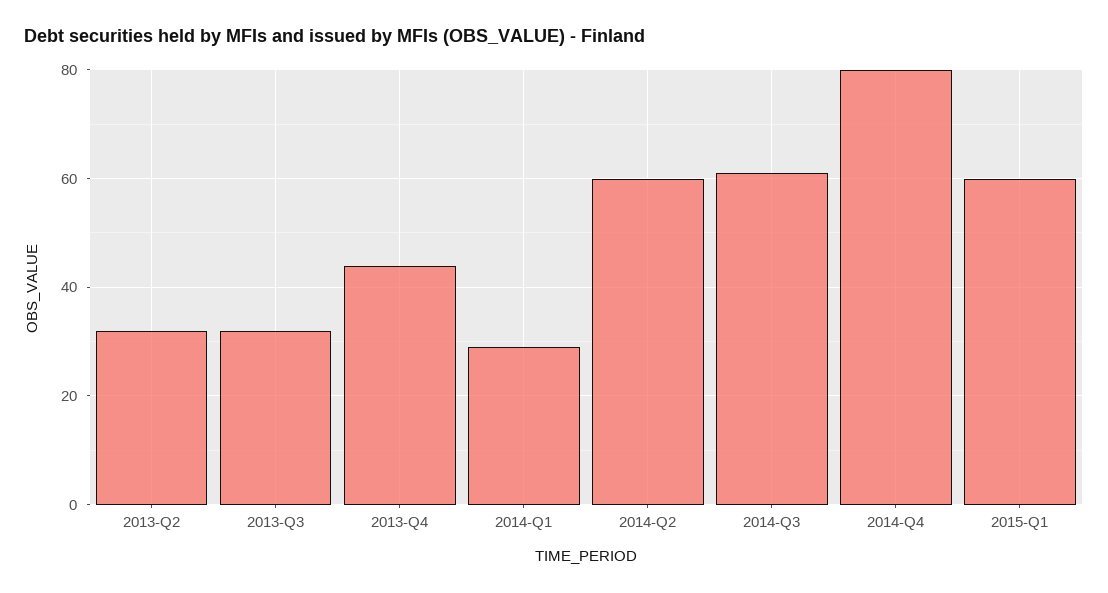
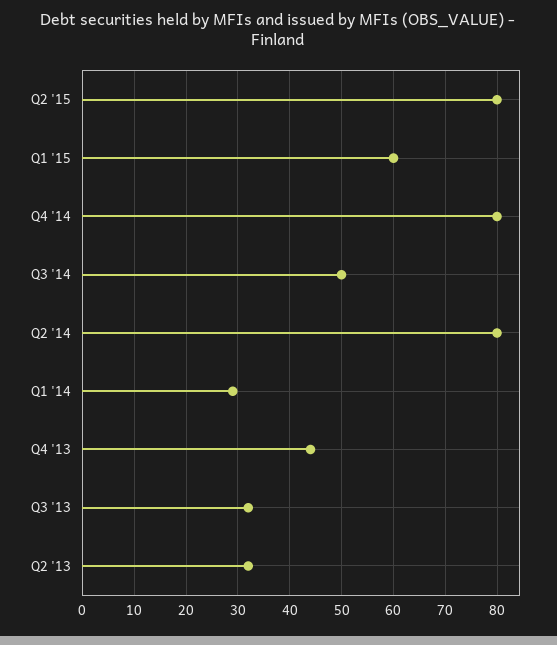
  {
    "2013-Q2": 30,
    "2013-Q3": 30,
    "2013-Q4": 45,
    "2014-Q1": 30,
-   "2014-Q2": 60,
+   "2014-Q2": 80,
-   "2014-Q3": 60,
+   "2014-Q3": 50,
    "2014-Q4": 80,
-   "2015-Q1": 60
+   "2015-Q1": 60,
+   "Q2 '15": 80
  }

